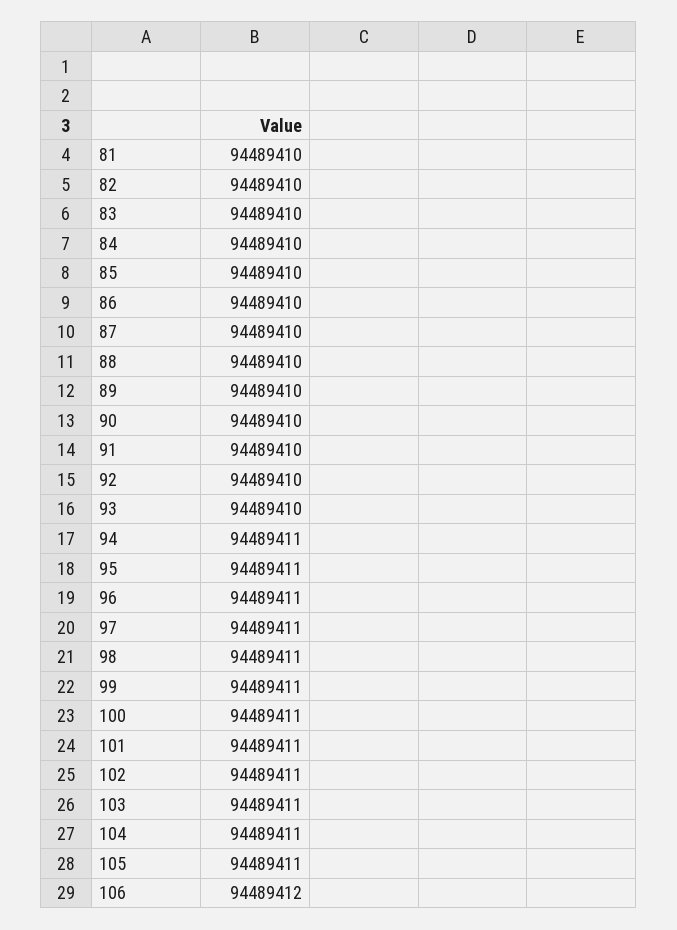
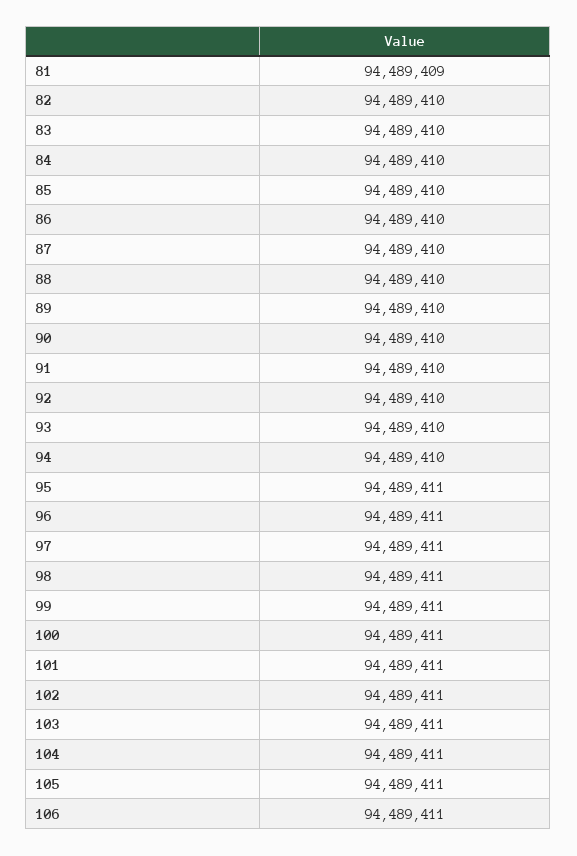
  {
-   "81": 94489410,
+   "81": 94489409,
    "82": 94489410,
    "83": 94489410,
    "84": 94489410,
    "85": 94489410,
    "86": 94489410,
    "87": 94489410,
    "88": 94489410,
    "89": 94489410,
    "90": 94489410,
    "91": 94489410,
    "92": 94489410,
    "93": 94489410,
-   "94": 94489411,
+   "94": 94489410,
    "95": 94489411,
    "96": 94489411,
    "97": 94489411,
    "98": 94489411,
    "99": 94489411,
    "100": 94489411,
    "101": 94489411,
    "102": 94489411,
    "103": 94489411,
    "104": 94489411,
    "105": 94489411,
-   "106": 94489412
+   "106": 94489411
  }

